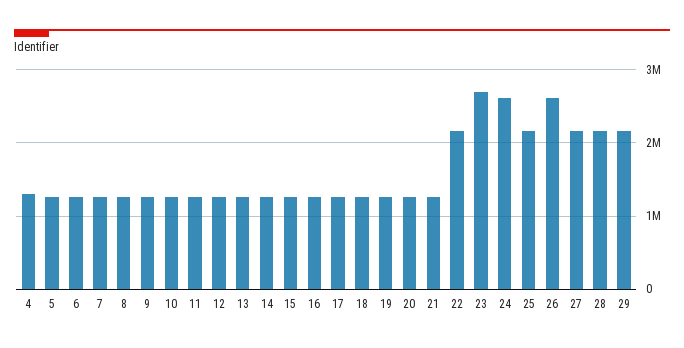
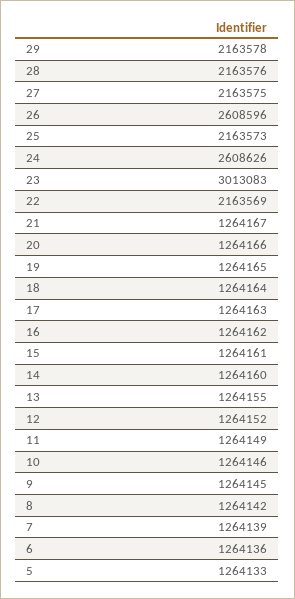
  {
-   "4": 1300000,
    "5": 1264133,
    "6": 1264136,
    "7": 1264139,
    "8": 1264142,
    "9": 1264145,
    "10": 1264146,
    "11": 1264149,
    "12": 1264152,
    "13": 1264155,
    "14": 1264160,
    "15": 1264161,
    "16": 1264162,
    "17": 1264163,
    "18": 1264164,
    "19": 1264165,
    "20": 1264166,
    "21": 1264167,
    "22": 2163569,
-   "23": 2700000,
+   "23": 3013083,
    "24": 2608626,
    "25": 2163573,
    "26": 2608596,
    "27": 2163575,
    "28": 2163576,
    "29": 2163578
  }

